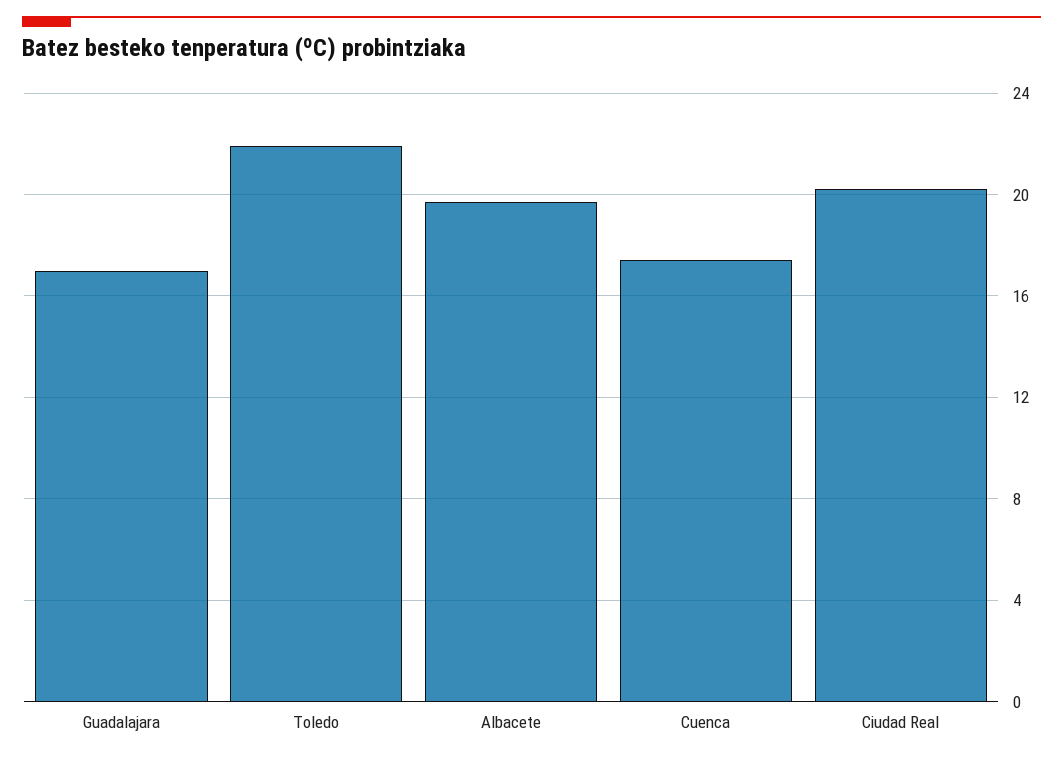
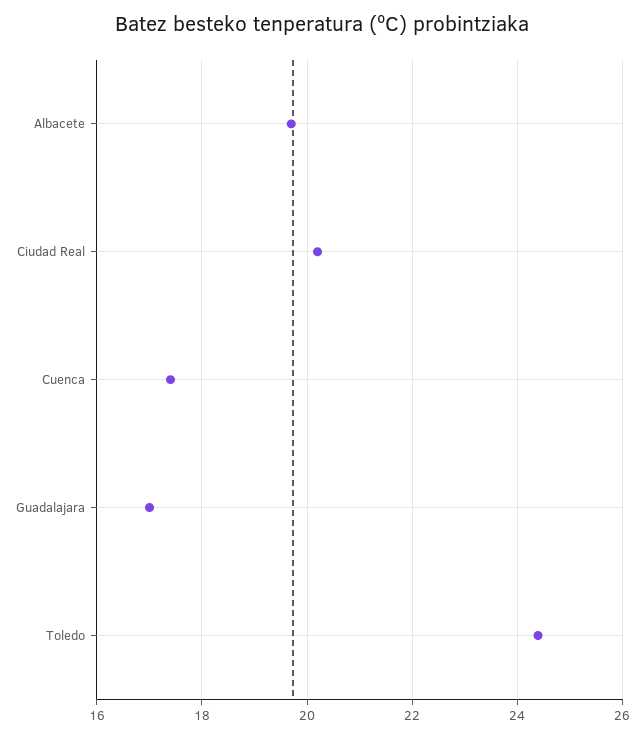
  {
    "Guadalajara": 17,
-   "Toledo": 22,
+   "Toledo": 24.5,
    "Albacete": 19.5,
    "Cuenca": 17.5,
    "Ciudad Real": 20
  }

